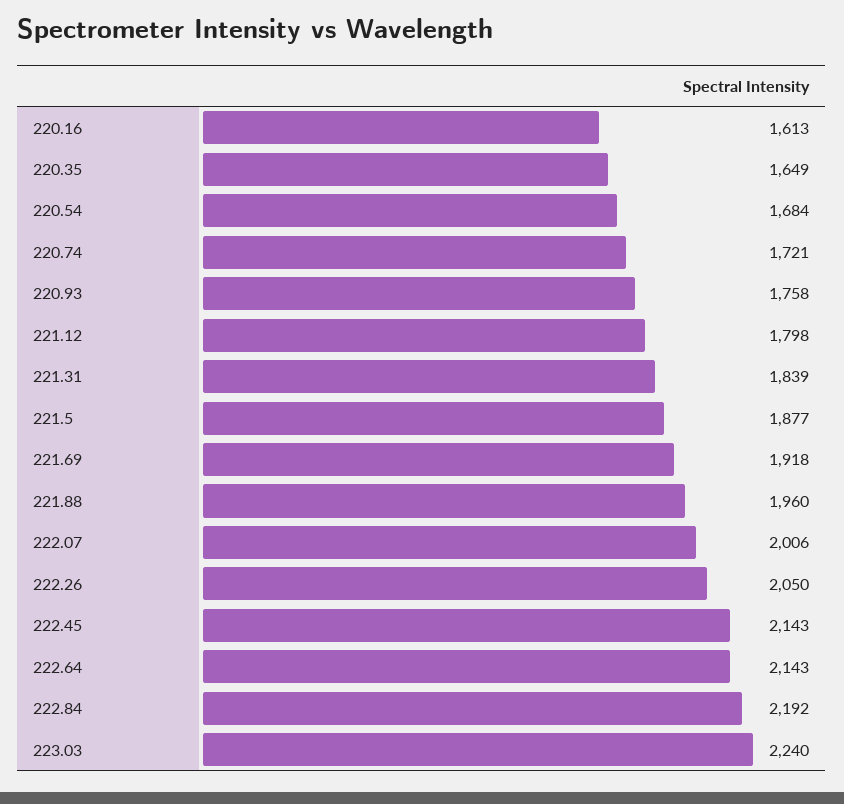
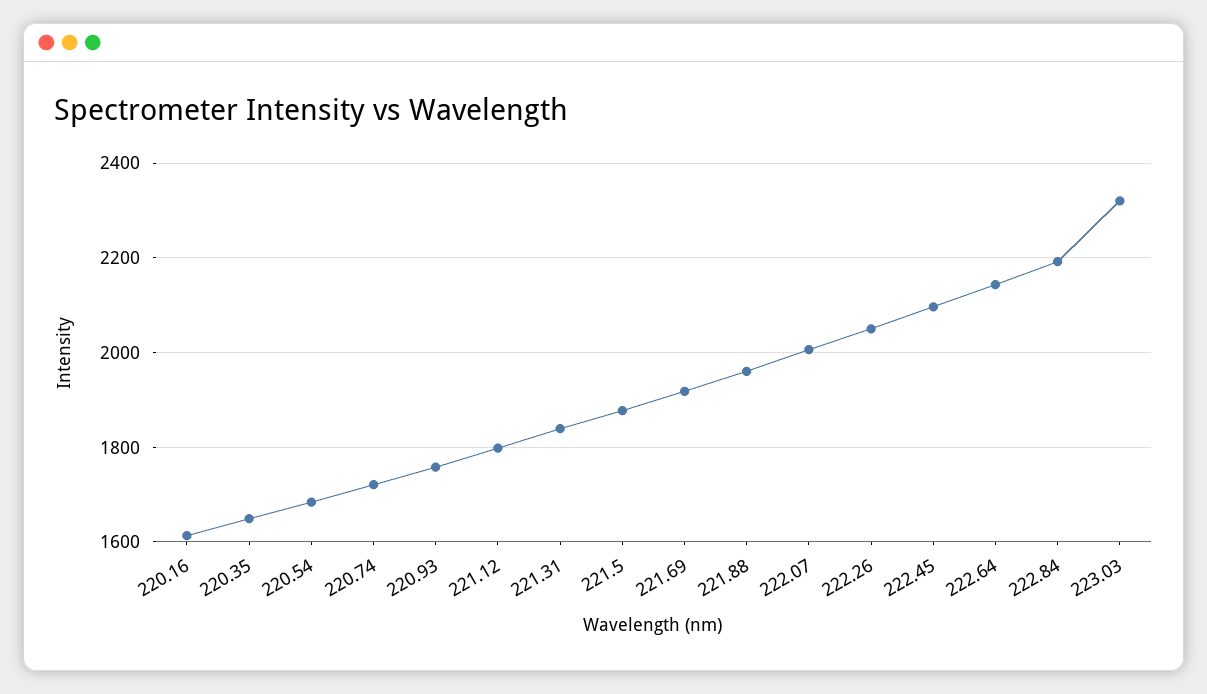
  {
    "220.16": 1613,
    "220.35": 1649,
    "220.54": 1684,
    "220.74": 1721,
    "220.93": 1758,
    "221.12": 1798,
    "221.31": 1839,
    "221.5": 1877,
    "221.69": 1918,
    "221.88": 1960,
    "222.07": 2006,
    "222.26": 2050,
-   "222.45": 2143,
+   "222.45": 2100,
    "222.64": 2143,
    "222.84": 2192,
-   "223.03": 2240
+   "223.03": 2320
  }

